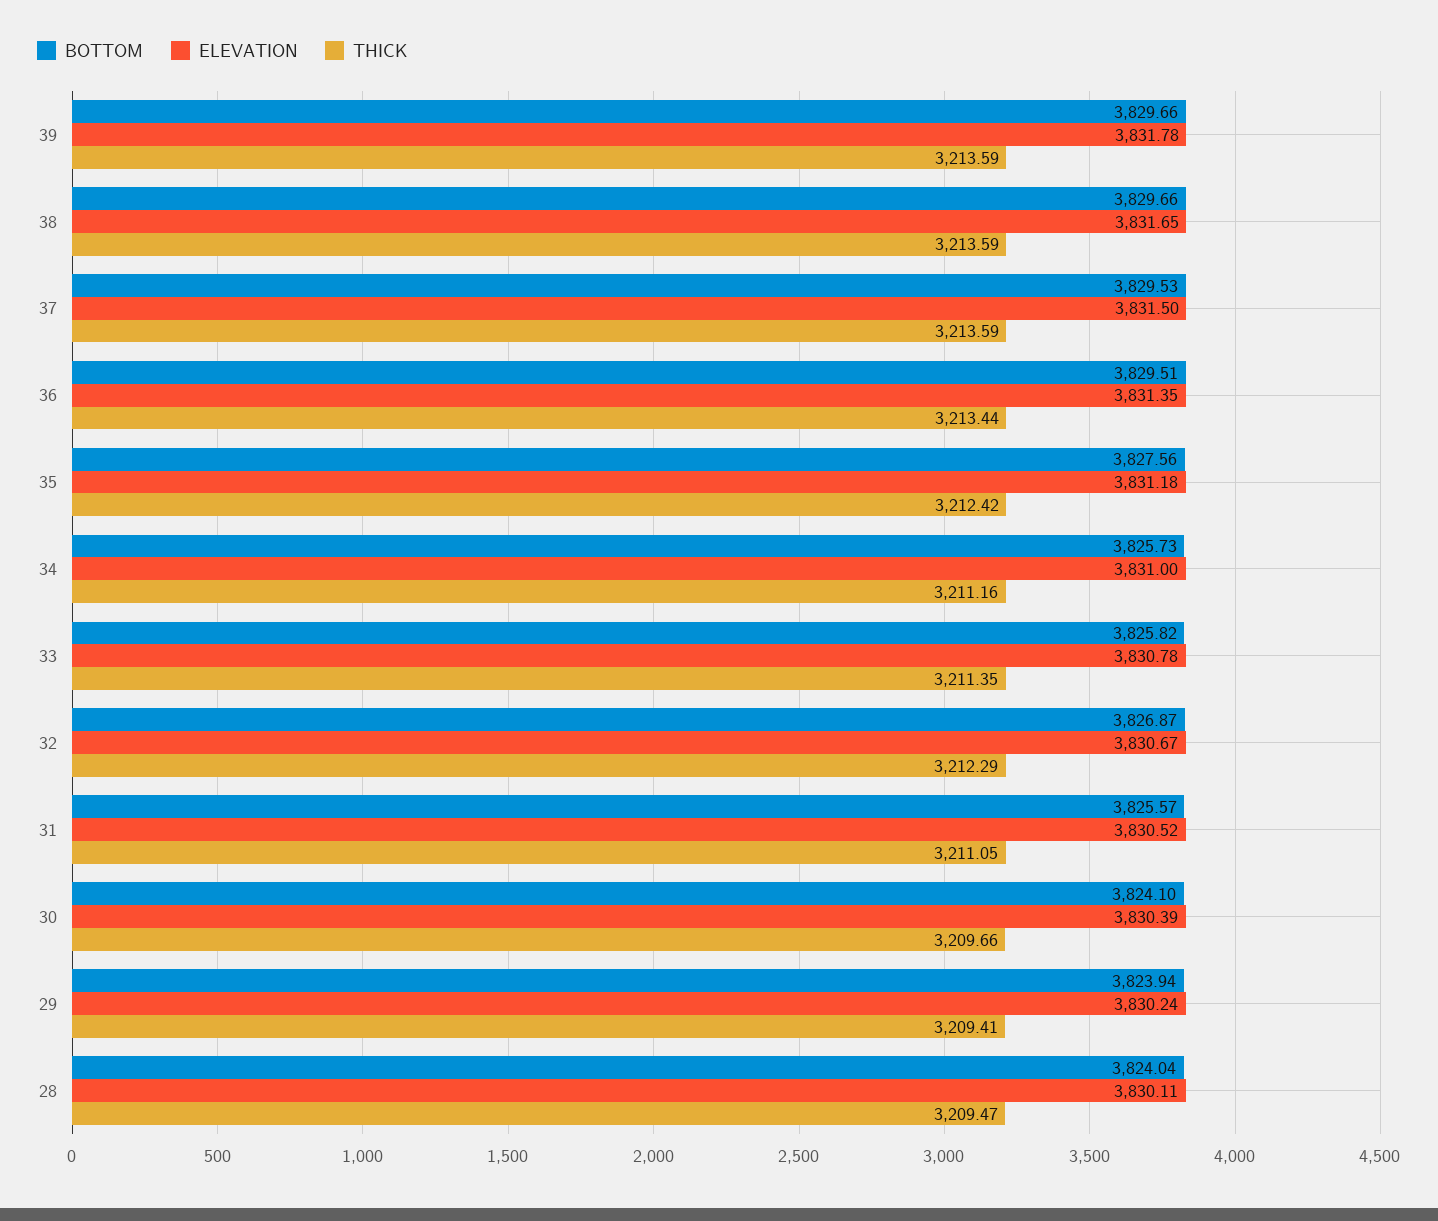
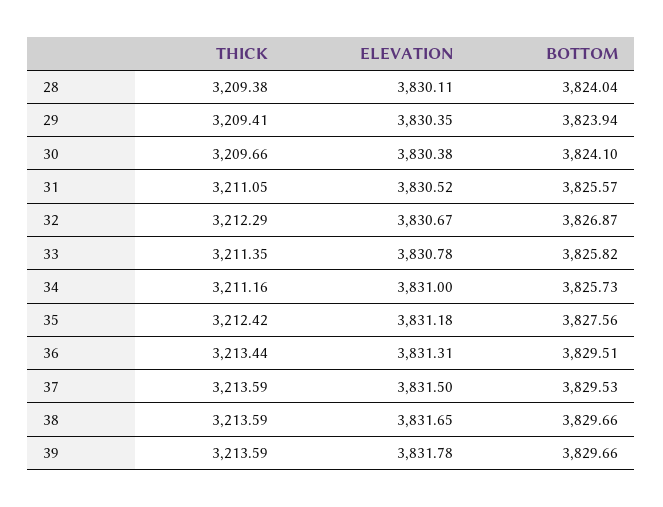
  {
    "BOTTOM": {
      "39": 3829.66,
      "38": 3829.66,
      "37": 3829.53,
      "36": 3829.51,
      "35": 3827.56,
      "34": 3825.73,
      "33": 3825.82,
      "32": 3826.87,
      "31": 3825.57,
      "30": 3824.1,
      "29": 3823.94,
      "28": 3824.04
    },
    "ELEVATION": {
      "39": 3831.78,
      "38": 3831.65,
      "37": 3831.5,
-     "36": 3831.35,
+     "36": 3831.31,
      "35": 3831.18,
      "34": 3831,
      "33": 3830.78,
      "32": 3830.67,
      "31": 3830.52,
-     "30": 3830.39,
+     "30": 3830.38,
-     "29": 3830.24,
+     "29": 3830.35,
      "28": 3830.11
    },
    "THICK": {
      "39": 3213.59,
      "38": 3213.59,
      "37": 3213.59,
      "36": 3213.44,
      "35": 3212.42,
      "34": 3211.16,
      "33": 3211.35,
      "32": 3212.29,
      "31": 3211.05,
      "30": 3209.66,
      "29": 3209.41,
-     "28": 3209.47
+     "28": 3209.38
    }
  }

